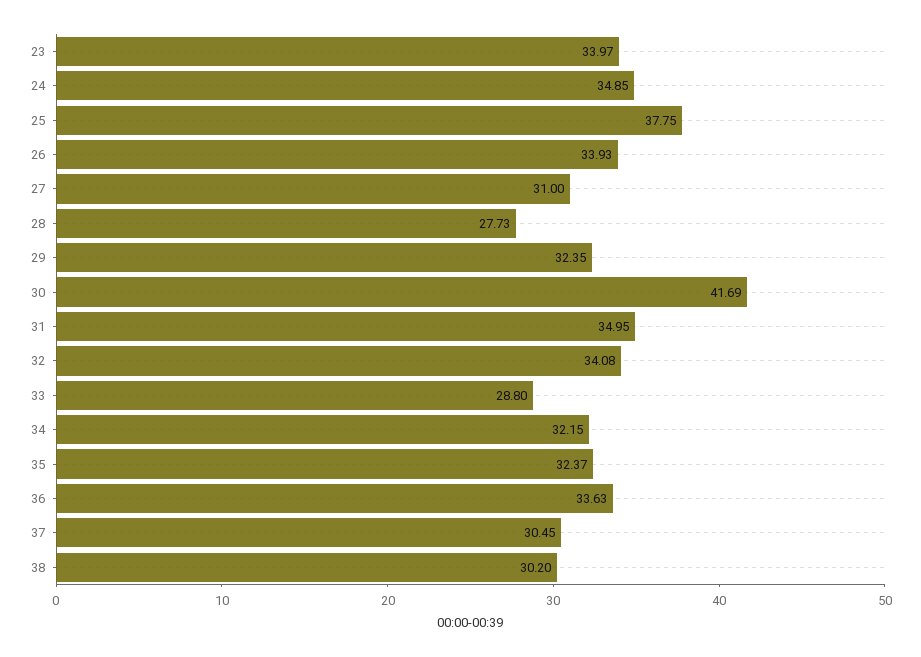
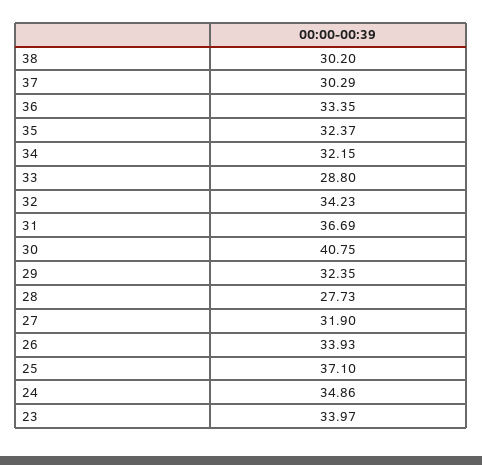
  {
    "23": 33.97,
-   "24": 34.85,
+   "24": 34.86,
-   "25": 37.75,
+   "25": 37.1,
    "26": 33.93,
-   "27": 31,
+   "27": 31.9,
    "28": 27.73,
    "29": 32.35,
-   "30": 41.69,
+   "30": 40.75,
-   "31": 34.95,
+   "31": 36.69,
-   "32": 34.08,
+   "32": 34.23,
    "33": 28.8,
    "34": 32.15,
    "35": 32.37,
-   "36": 33.63,
+   "36": 33.35,
-   "37": 30.45,
+   "37": 30.29,
    "38": 30.2
  }

